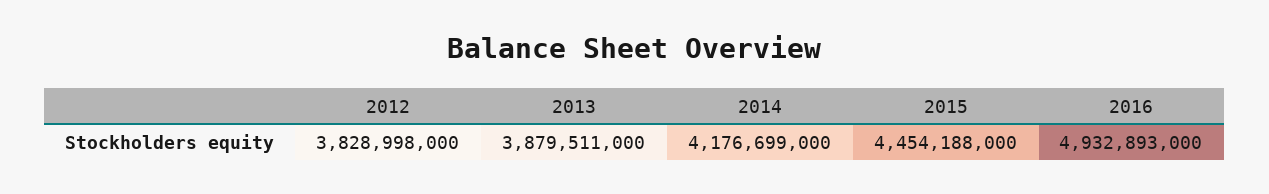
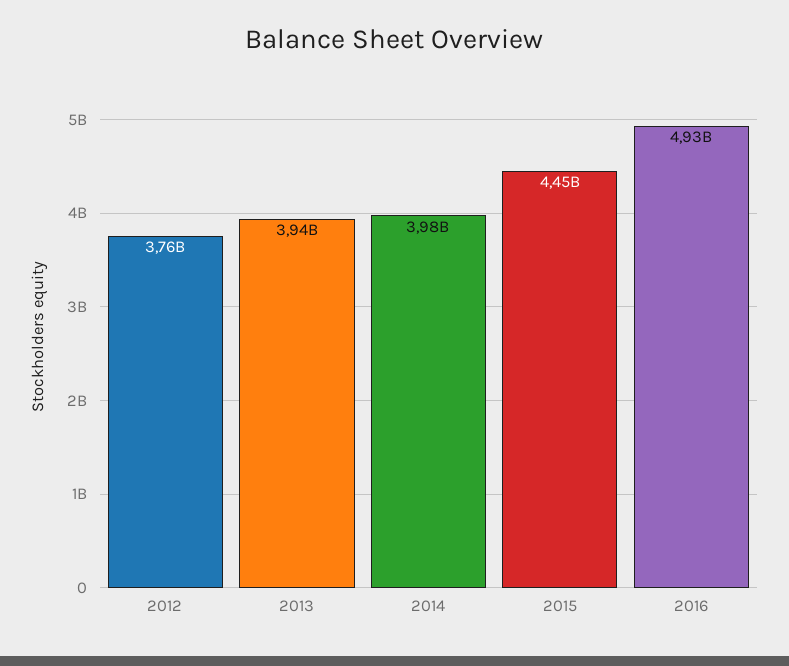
  {
-   "2012": 3828998000,
+   "2012": 3760000000,
-   "2013": 3879511000,
+   "2013": 3940000000,
-   "2014": 4176699000,
+   "2014": 3980000000,
    "2015": 4454188000,
    "2016": 4932893000
  }

